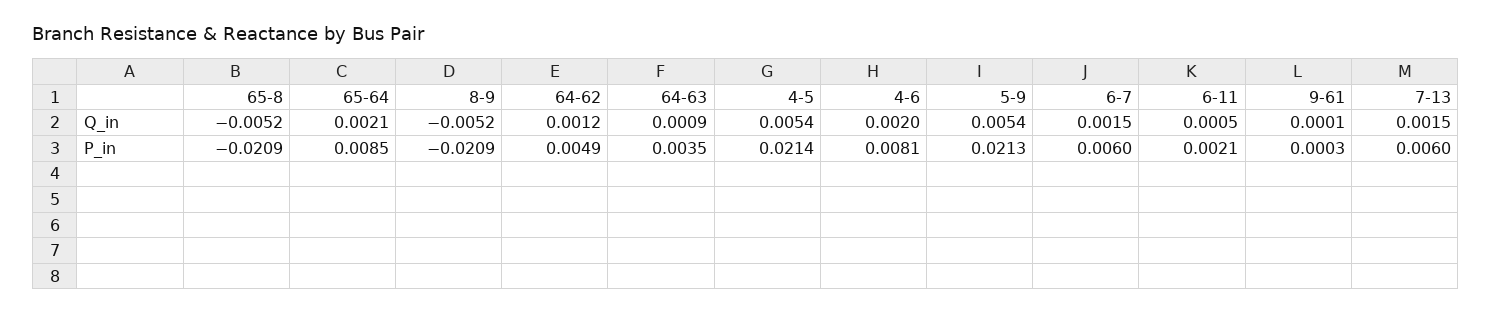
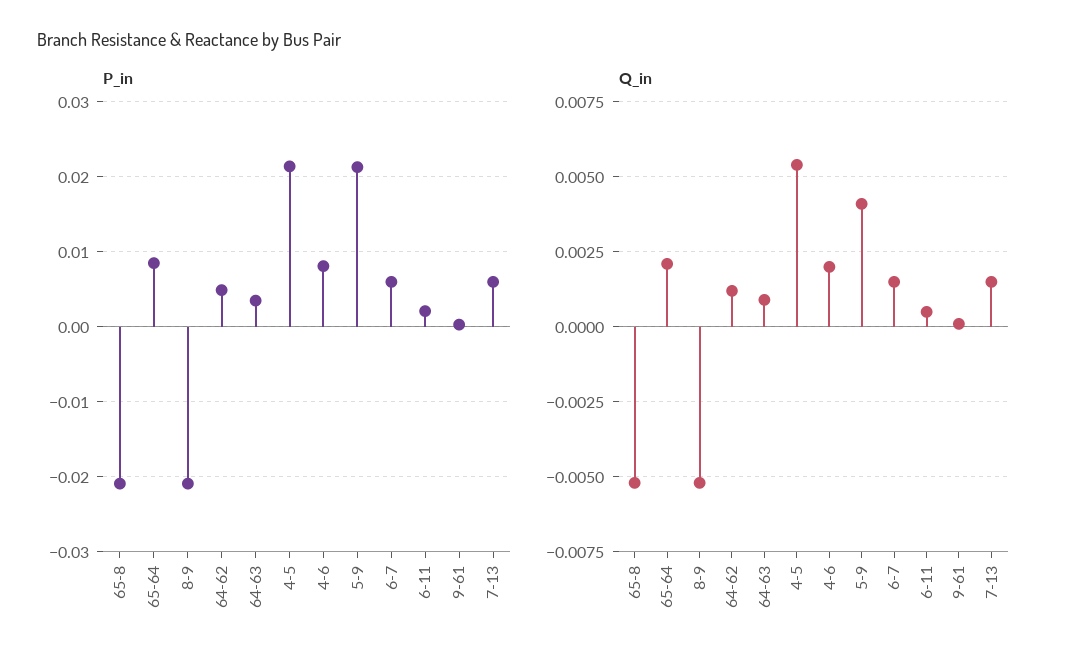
  {
    "Q_in": {
      "65-8": -0.0052,
      "65-64": 0.0021,
      "8-9": -0.0052,
      "64-62": 0.0012,
      "64-63": 0.0009,
      "4-5": 0.0054,
      "4-6": 0.002,
-     "5-9": 0.0054,
+     "5-9": 0.004,
      "6-7": 0.0015,
      "6-11": 0.0005,
      "9-61": 0.0001,
      "7-13": 0.0015
    },
    "P_in": {
      "65-8": -0.0209,
      "65-64": 0.0085,
      "8-9": -0.0209,
      "64-62": 0.0049,
      "64-63": 0.0035,
      "4-5": 0.0214,
      "4-6": 0.0081,
      "5-9": 0.0213,
      "6-7": 0.006,
      "6-11": 0.0021,
      "9-61": 0.0003,
      "7-13": 0.006
    }
  }

